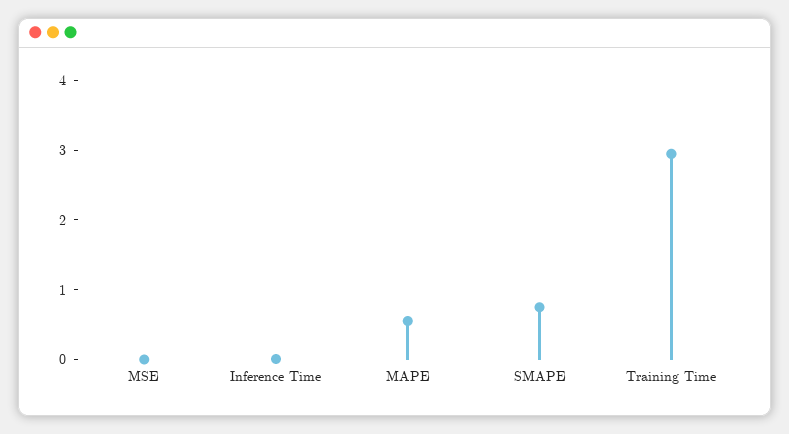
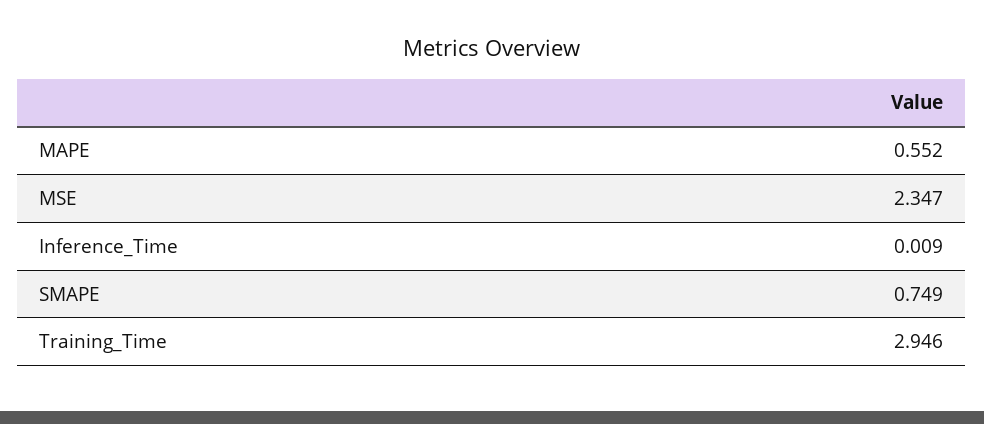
  {
-   "MSE": 0,
+   "MSE": 2.347,
    "Inference Time": 0.009,
    "MAPE": 0.552,
    "SMAPE": 0.749,
    "Training Time": 2.946
  }

